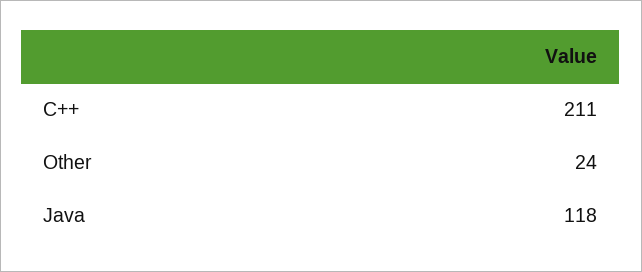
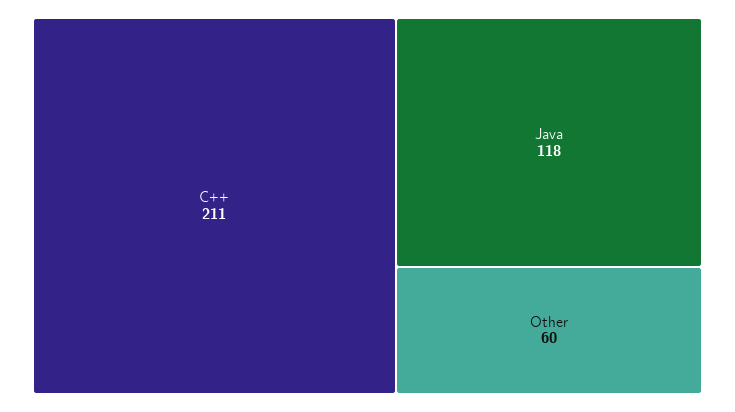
  {
    "C++": 211,
-   "Other": 24,
+   "Other": 60,
    "Java": 118
  }

